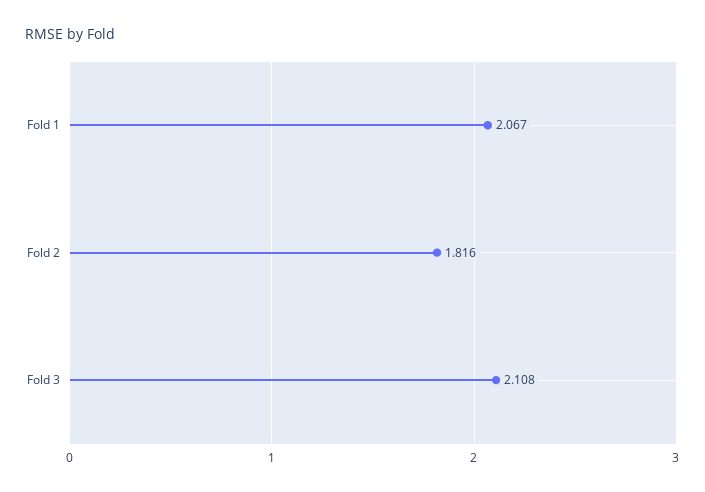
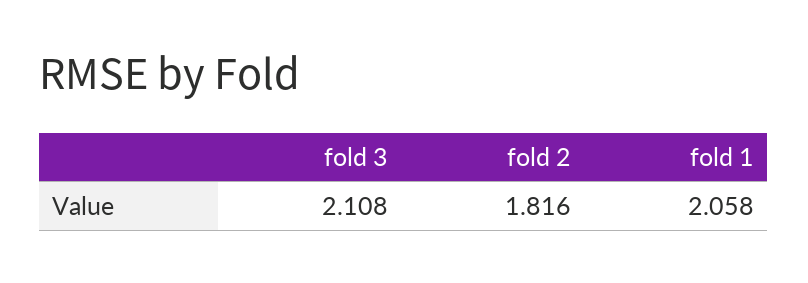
  {
-   "Fold 1": 2.067,
+   "Fold 1": 2.058,
    "Fold 2": 1.816,
    "Fold 3": 2.108
  }

